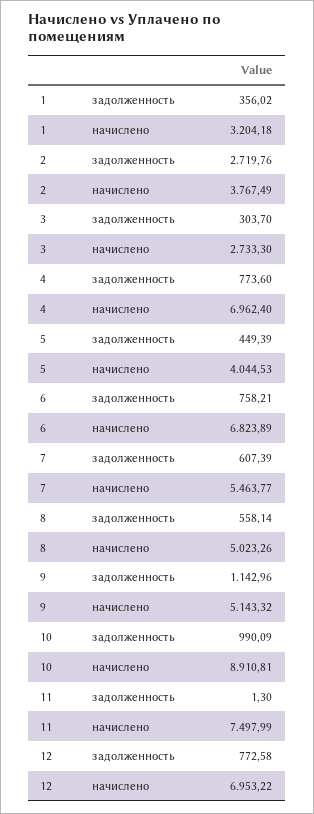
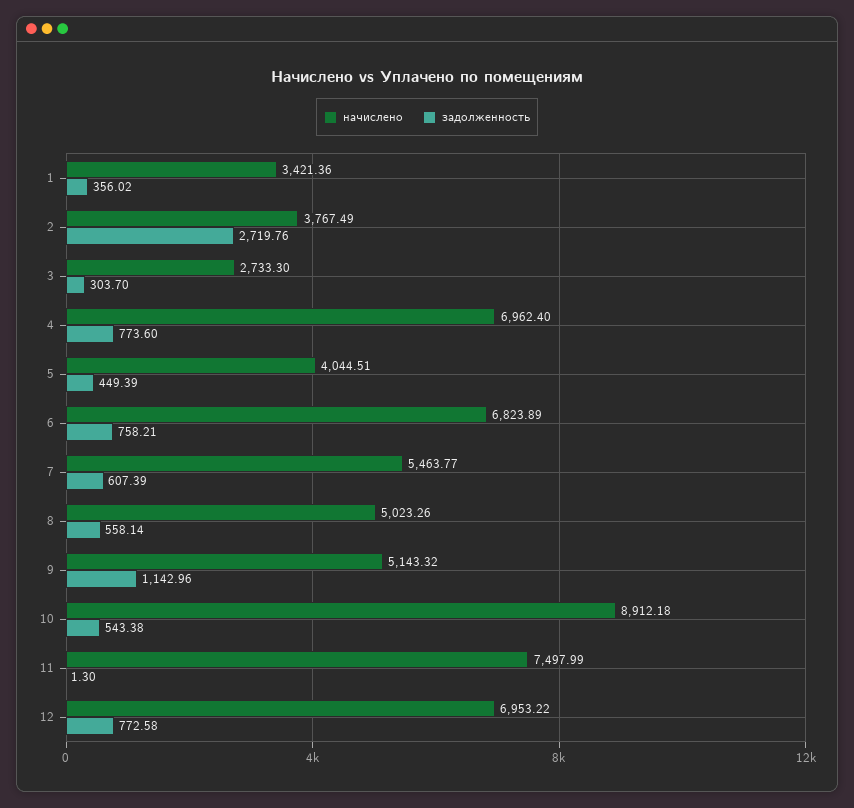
  {
    "задолженность": {
      "1": 356.02,
      "2": 2719.76,
      "3": 303.7,
      "4": 773.6,
      "5": 449.39,
      "6": 758.21,
      "7": 607.39,
      "8": 558.14,
      "9": 1142.96,
-     "10": 990.09,
+     "10": 543.38,
      "11": 1.3,
      "12": 772.58
    },
    "начислено": {
-     "1": 3204.18,
+     "1": 3421.36,
      "2": 3767.49,
      "3": 2733.3,
      "4": 6962.4,
-     "5": 4044.53,
+     "5": 4044.51,
      "6": 6823.89,
      "7": 5463.77,
      "8": 5023.26,
      "9": 5143.32,
-     "10": 8910.81,
+     "10": 8912.18,
      "11": 7497.99,
      "12": 6953.22
    }
  }

